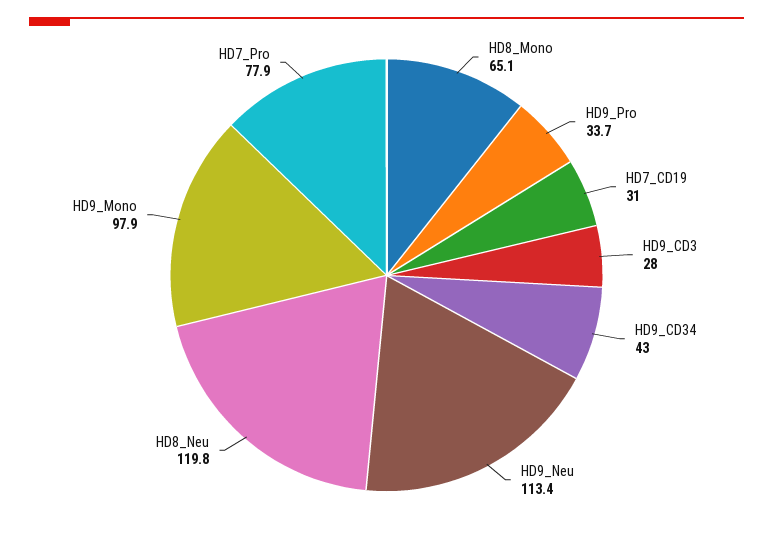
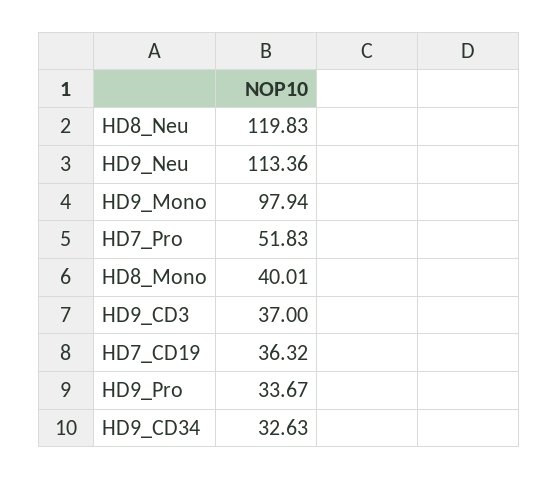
  {
-   "HD8_Mono": 65.1,
+   "HD8_Mono": 40.01,
    "HD9_Pro": 33.67,
-   "HD7_CD19": 31,
+   "HD7_CD19": 36.32,
-   "HD9_CD3": 28,
+   "HD9_CD3": 37,
-   "HD9_CD34": 43,
+   "HD9_CD34": 32.63,
    "HD9_Neu": 113.36,
    "HD8_Neu": 119.83,
    "HD9_Mono": 97.94,
-   "HD7_Pro": 77.9
+   "HD7_Pro": 51.83
  }

